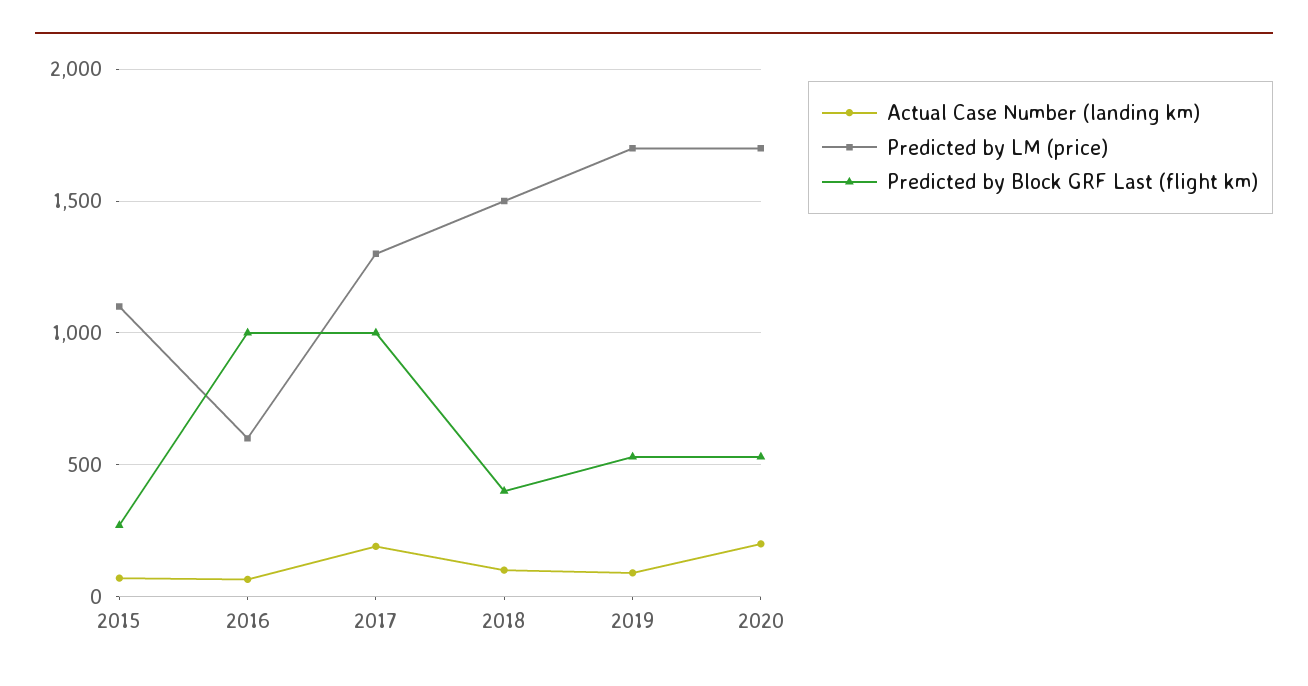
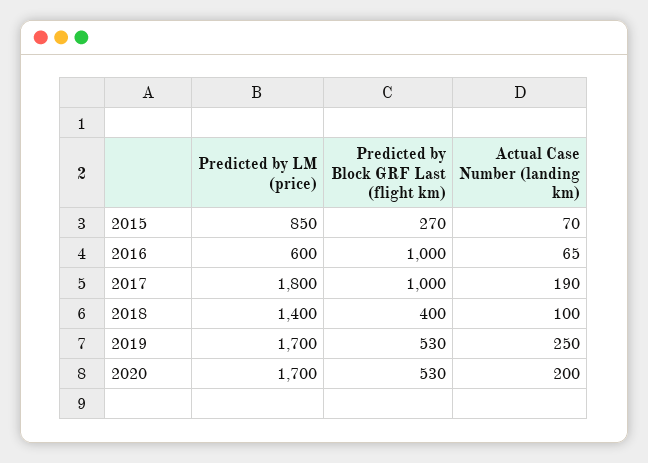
  {
    "Actual Case Number (landing km)": {
      "2015": 70,
      "2016": 65,
      "2017": 190,
      "2018": 100,
-     "2019": 100,
+     "2019": 250,
      "2020": 200
    },
    "Predicted by LM (price)": {
-     "2015": 1100,
+     "2015": 850,
      "2016": 600,
-     "2017": 1300,
+     "2017": 1800,
-     "2018": 1500,
+     "2018": 1400,
      "2019": 1700,
      "2020": 1700
    },
    "Predicted by Block GRF Last (flight km)": {
      "2015": 270,
      "2016": 1000,
      "2017": 1000,
      "2018": 400,
      "2019": 530,
      "2020": 530
    }
  }

